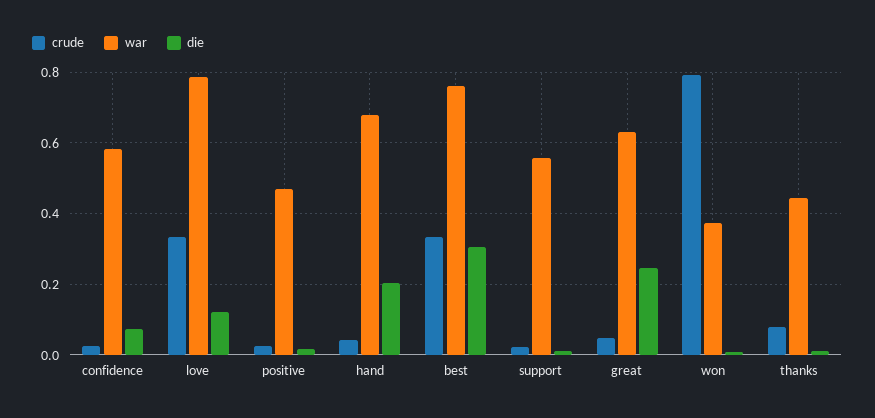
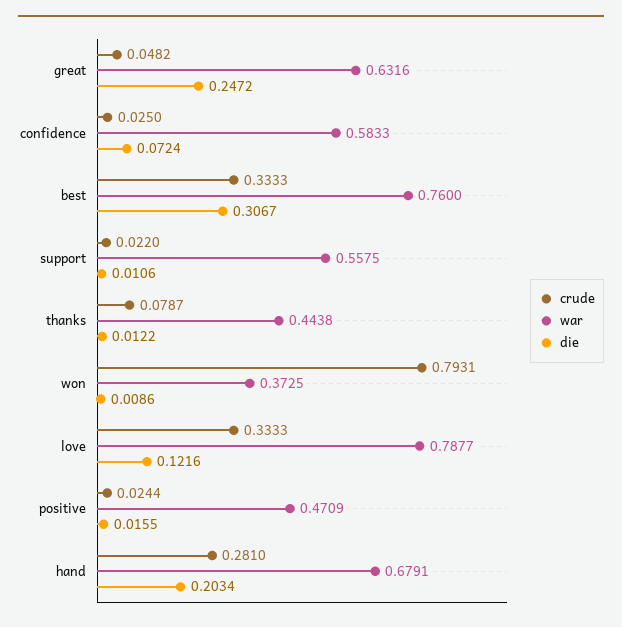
  {
    "crude": {
      "confidence": 0.025,
      "love": 0.3333,
      "positive": 0.0244,
-     "hand": 0.04,
+     "hand": 0.281,
      "best": 0.3333,
      "support": 0.022,
      "great": 0.0482,
      "won": 0.7931,
      "thanks": 0.0787
    },
    "war": {
      "confidence": 0.5833,
      "love": 0.7877,
      "positive": 0.4709,
      "hand": 0.6791,
      "best": 0.76,
      "support": 0.5575,
      "great": 0.6316,
      "won": 0.3725,
      "thanks": 0.4438
    },
    "die": {
      "confidence": 0.0724,
      "love": 0.1216,
      "positive": 0.0155,
      "hand": 0.2034,
      "best": 0.3067,
      "support": 0.0106,
      "great": 0.2472,
      "won": 0.0086,
      "thanks": 0.0122
    }
  }

